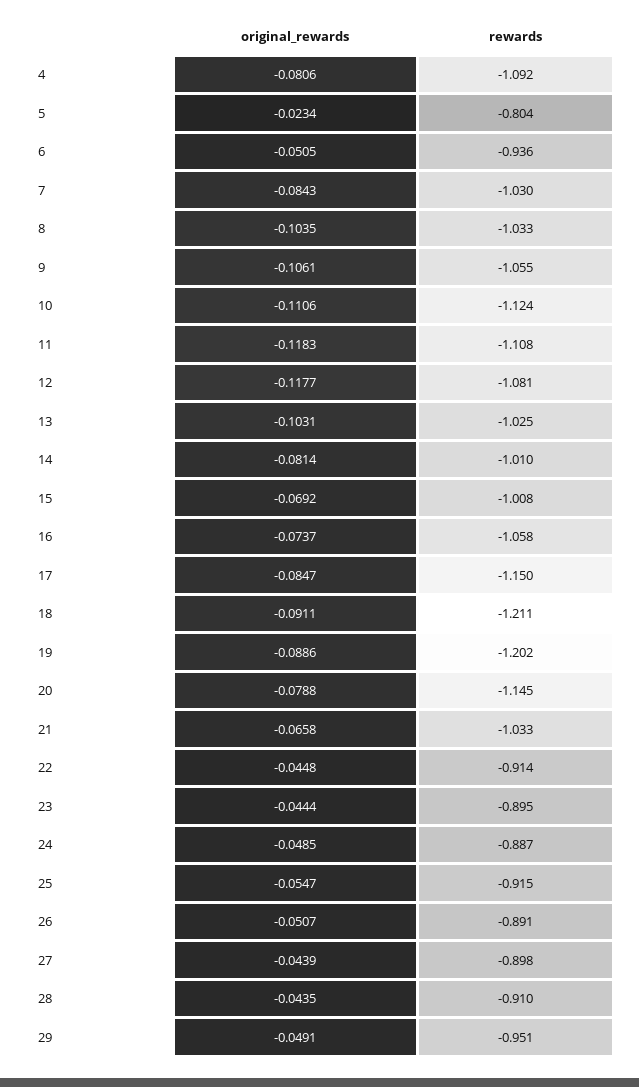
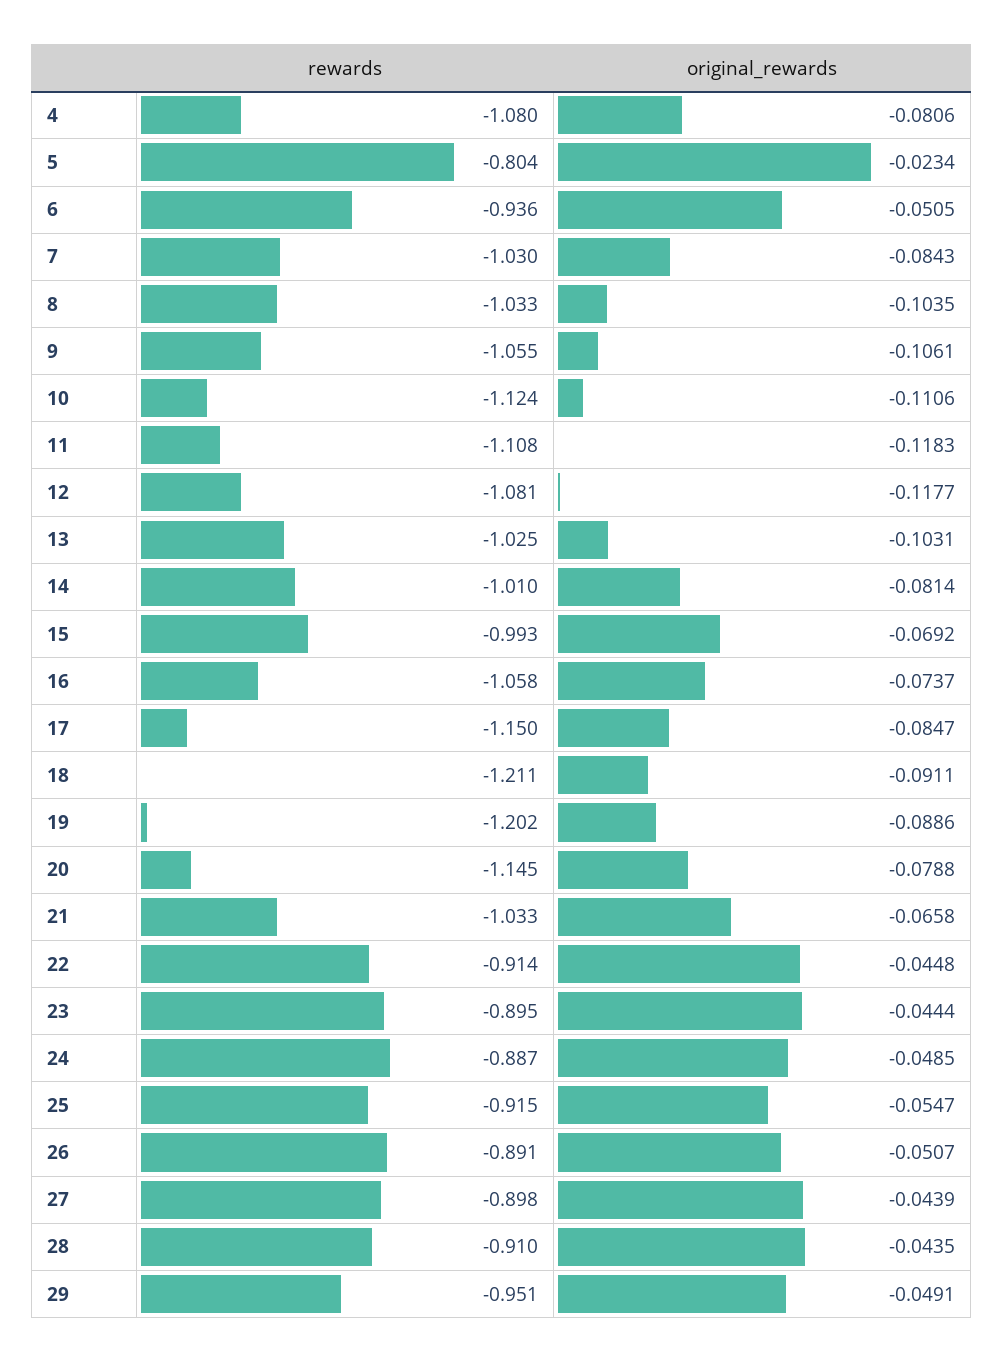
  {
    "original_rewards": {
      "4": -0.0806,
      "5": -0.0234,
      "6": -0.0505,
      "7": -0.0843,
      "8": -0.1035,
      "9": -0.1061,
      "10": -0.1106,
      "11": -0.1183,
      "12": -0.1177,
      "13": -0.1031,
      "14": -0.0814,
      "15": -0.0692,
      "16": -0.0737,
      "17": -0.0847,
      "18": -0.0911,
      "19": -0.0886,
      "20": -0.0788,
      "21": -0.0658,
      "22": -0.0448,
      "23": -0.0444,
      "24": -0.0485,
      "25": -0.0547,
      "26": -0.0507,
      "27": -0.0439,
      "28": -0.0435,
      "29": -0.0491
    },
    "rewards": {
-     "4": -1.092,
+     "4": -1.08,
      "5": -0.804,
      "6": -0.936,
      "7": -1.03,
      "8": -1.033,
      "9": -1.055,
      "10": -1.124,
      "11": -1.108,
      "12": -1.081,
      "13": -1.025,
      "14": -1.01,
-     "15": -1.008,
+     "15": -0.993,
      "16": -1.058,
      "17": -1.15,
      "18": -1.211,
      "19": -1.202,
      "20": -1.145,
      "21": -1.033,
      "22": -0.914,
      "23": -0.895,
      "24": -0.887,
      "25": -0.915,
      "26": -0.891,
      "27": -0.898,
      "28": -0.91,
      "29": -0.951
    }
  }

